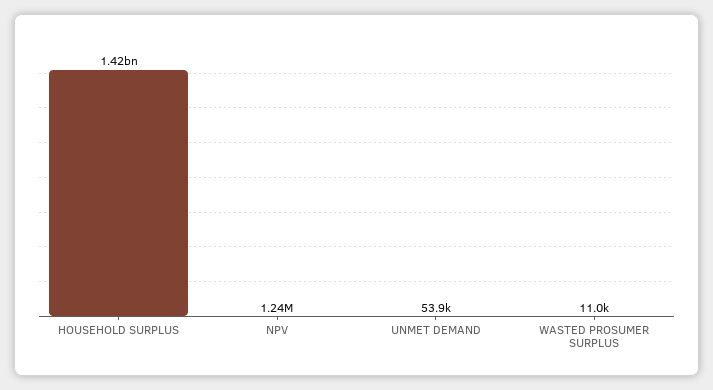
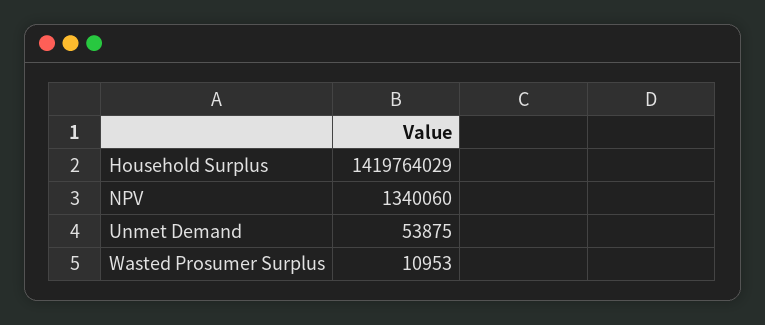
  {
    "HOUSEHOLD SURPLUS": 1419764029,
-   "NPV": 1240000,
+   "NPV": 1340060,
    "UNMET DEMAND": 53875,
    "WASTED PROSUMER SURPLUS": 10953
  }

